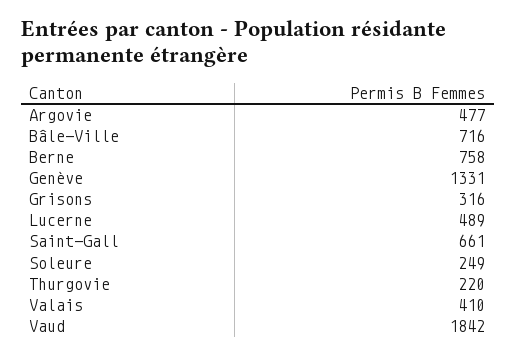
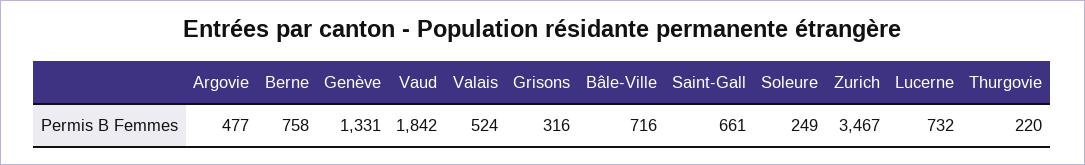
  {
    "Argovie": 477,
    "Bâle-Ville": 716,
    "Berne": 758,
    "Genève": 1331,
    "Grisons": 316,
-   "Lucerne": 489,
+   "Lucerne": 732,
    "Saint-Gall": 661,
    "Soleure": 249,
    "Thurgovie": 220,
-   "Valais": 410,
+   "Valais": 524,
-   "Vaud": 1842
+   "Vaud": 1842,
+   "Zurich": 3467
  }

